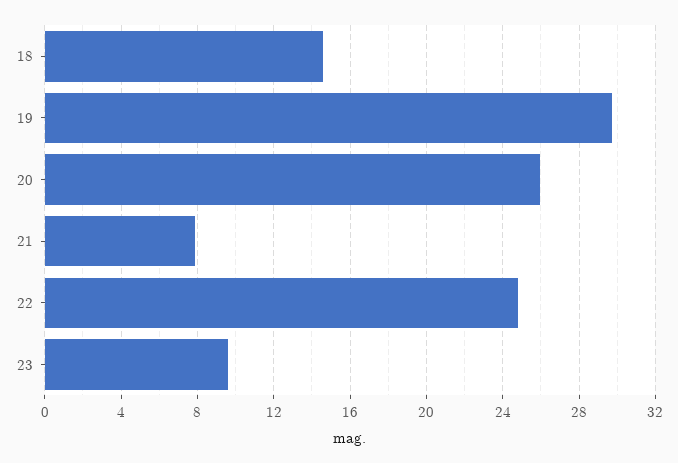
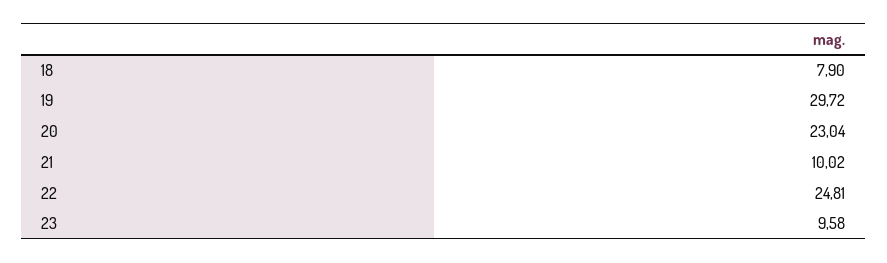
  {
-   "18": 14.5,
+   "18": 7.9,
    "19": 29.72,
-   "20": 26,
+   "20": 23.04,
-   "21": 8,
+   "21": 10.02,
    "22": 24.81,
    "23": 9.58
  }

